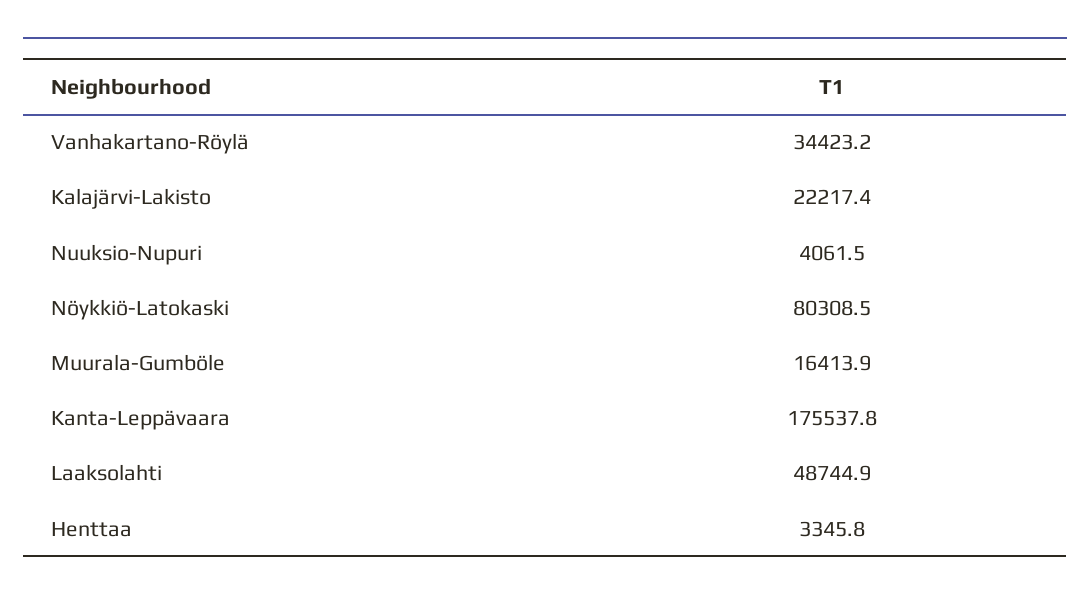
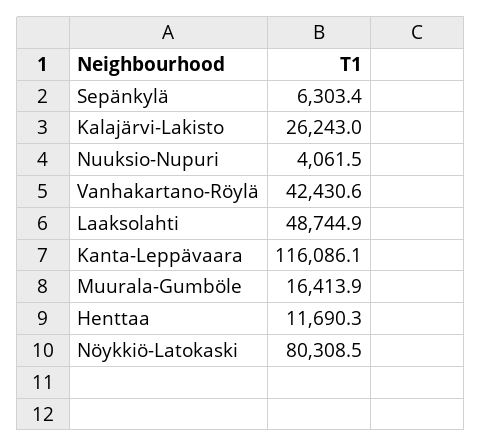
  {
-   "Vanhakartano-Röylä": 34423.2,
+   "Vanhakartano-Röylä": 42430.6,
-   "Kalajärvi-Lakisto": 22217.4,
+   "Kalajärvi-Lakisto": 26243,
    "Nuuksio-Nupuri": 4061.5,
    "Nöykkiö-Latokaski": 80308.5,
    "Muurala-Gumböle": 16413.9,
-   "Kanta-Leppävaara": 175537.8,
+   "Kanta-Leppävaara": 116086.1,
    "Laaksolahti": 48744.9,
-   "Henttaa": 3345.8
+   "Henttaa": 11690.3,
+   "Sepänkylä": 6303.4
  }

